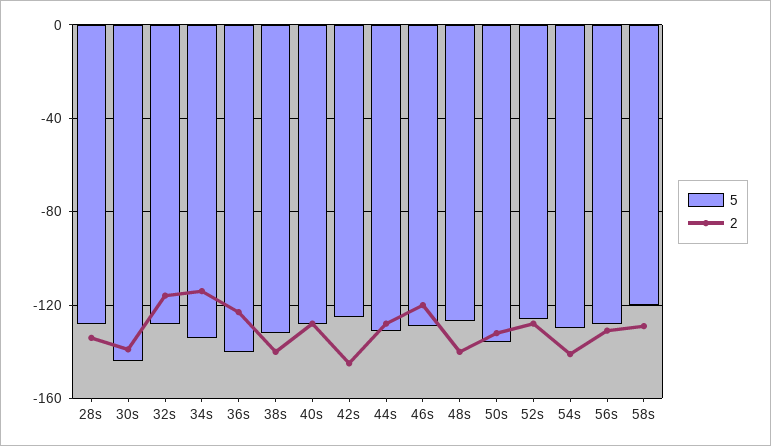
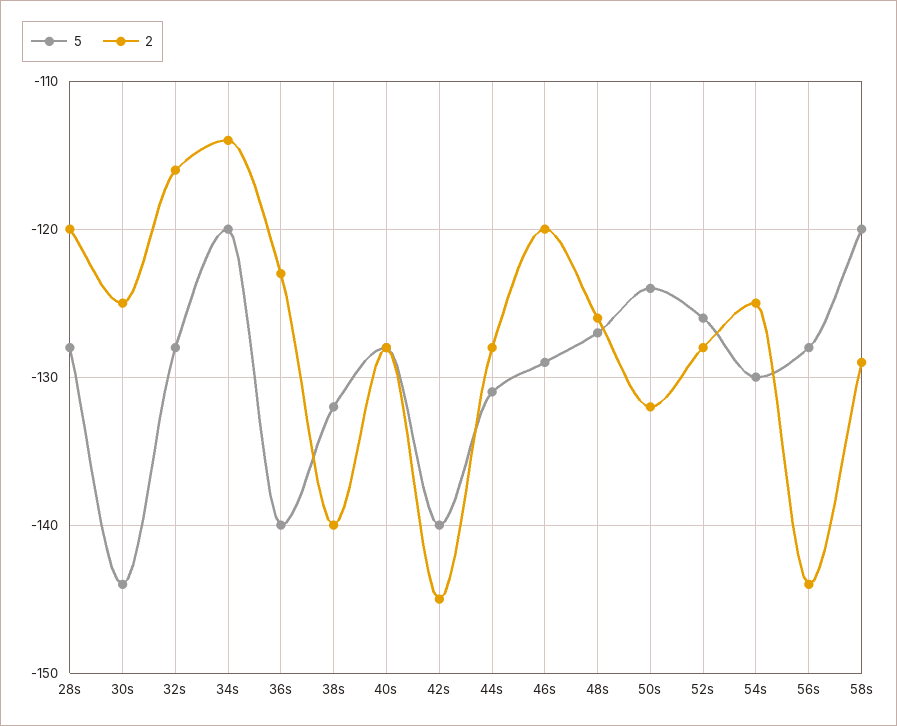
  {
    "5": {
      "28s": -128,
      "30s": -144,
      "32s": -128,
-     "34s": -135,
+     "34s": -120,
      "36s": -140,
      "38s": -132,
      "40s": -128,
-     "42s": -125,
+     "42s": -140,
      "44s": -131,
      "46s": -129,
      "48s": -127,
-     "50s": -135,
+     "50s": -124,
      "52s": -126,
      "54s": -130,
      "56s": -128,
      "58s": -120
    },
    "2": {
-     "28s": -135,
+     "28s": -120,
-     "30s": -140,
+     "30s": -125,
      "32s": -116,
      "34s": -114,
      "36s": -123,
      "38s": -140,
      "40s": -128,
      "42s": -145,
      "44s": -128,
      "46s": -120,
-     "48s": -140,
+     "48s": -126,
      "50s": -132,
      "52s": -128,
-     "54s": -140,
+     "54s": -125,
-     "56s": -130,
+     "56s": -144,
      "58s": -129
    }
  }

